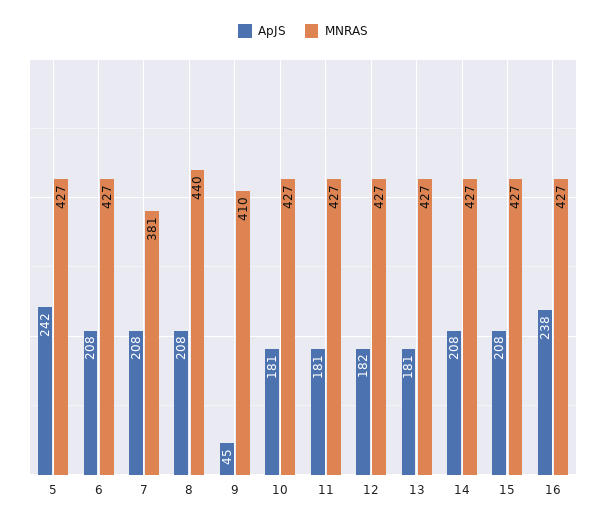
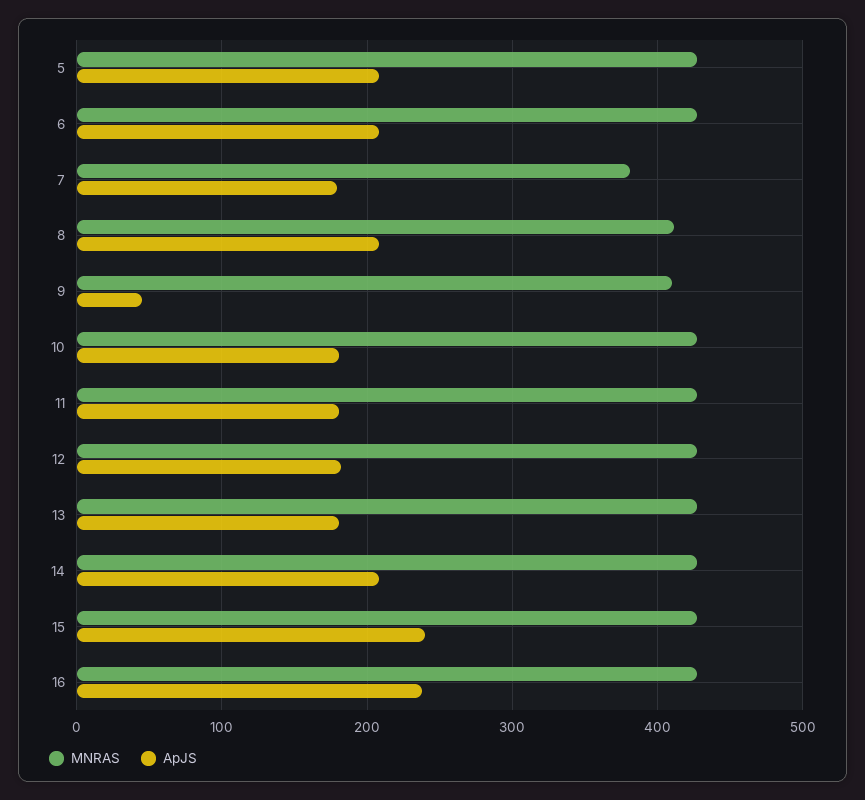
  {
    "ApJS": {
-     "5": 242,
+     "5": 210,
      "6": 208,
-     "7": 208,
+     "7": 180,
      "8": 208,
      "9": 45,
      "10": 181,
      "11": 181,
      "12": 182,
      "13": 181,
      "14": 208,
-     "15": 208,
+     "15": 240,
      "16": 238
    },
    "MNRAS": {
      "5": 427,
      "6": 427,
      "7": 381,
-     "8": 440,
+     "8": 410,
      "9": 410,
      "10": 427,
      "11": 427,
      "12": 427,
      "13": 427,
      "14": 427,
      "15": 427,
      "16": 427
    }
  }

